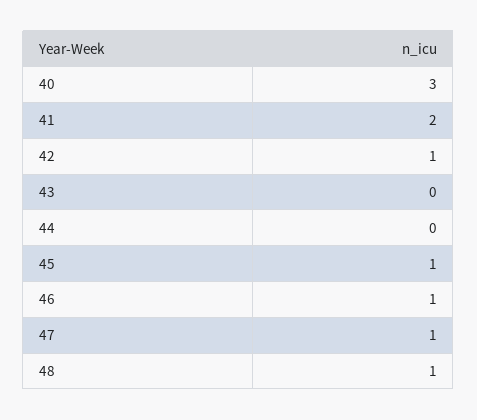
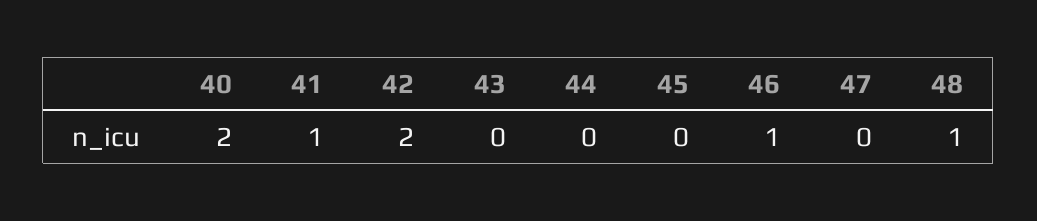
  {
-   "40": 3,
+   "40": 2,
-   "41": 2,
+   "41": 1,
-   "42": 1,
+   "42": 2,
    "43": 0,
    "44": 0,
-   "45": 1,
+   "45": 0,
    "46": 1,
-   "47": 1,
+   "47": 0,
    "48": 1
  }

